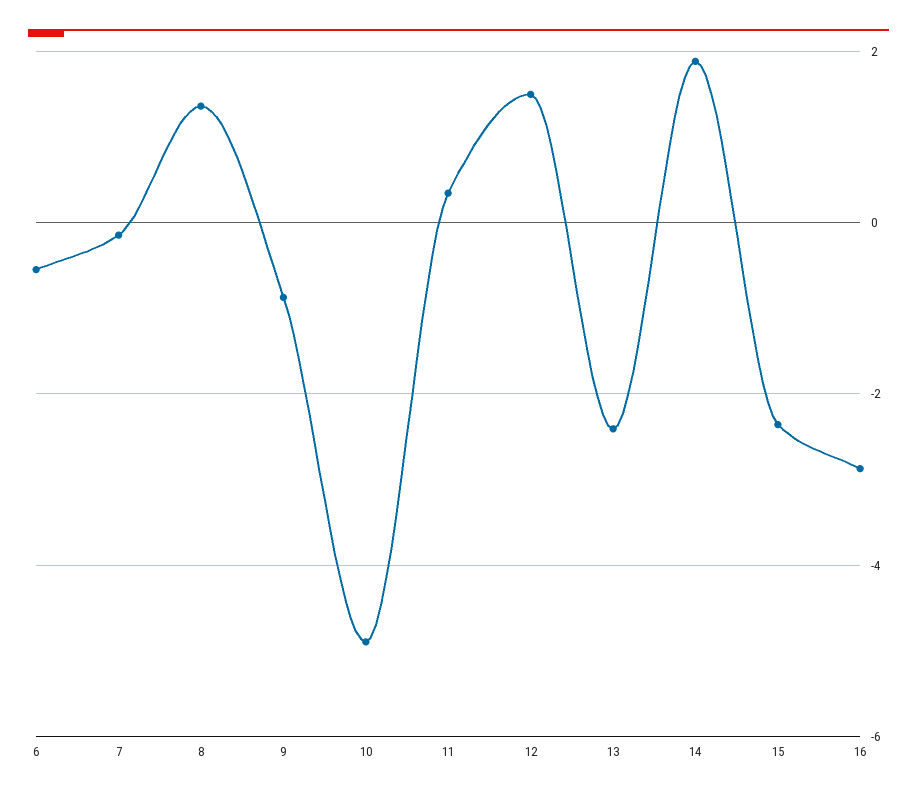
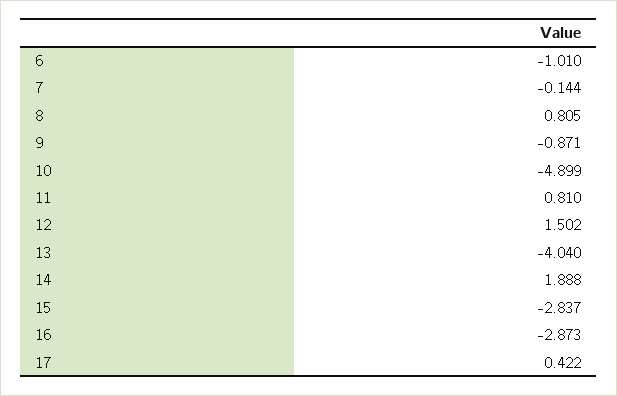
  {
-   "6": -0.6,
+   "6": -1.01,
    "7": -0.144,
-   "8": 1.4,
+   "8": 0.805,
    "9": -0.871,
    "10": -4.899,
-   "11": 0.4,
+   "11": 0.81,
    "12": 1.502,
-   "13": -2.4,
+   "13": -4.04,
    "14": 1.888,
-   "15": -2.4,
+   "15": -2.837,
-   "16": -2.873
+   "16": -2.873,
+   "17": 0.422
  }

